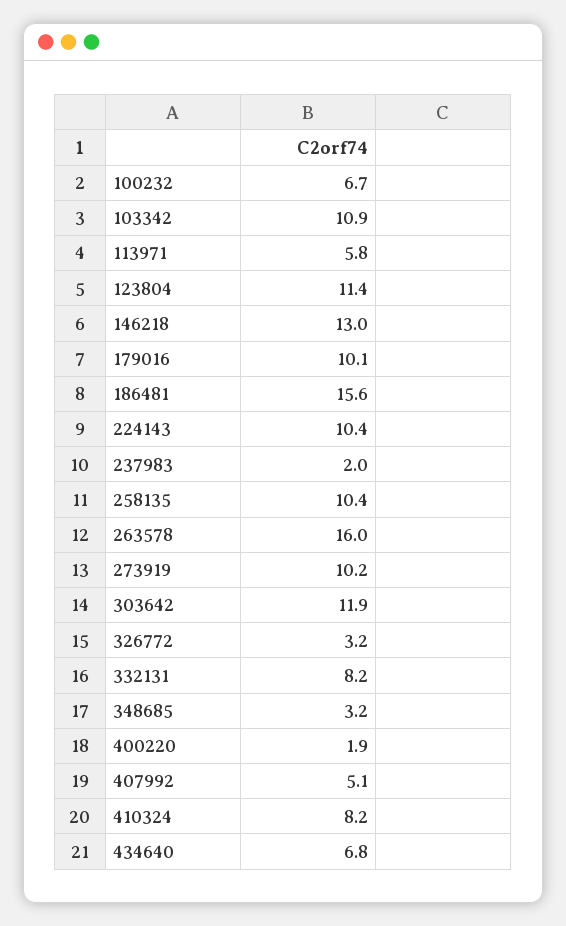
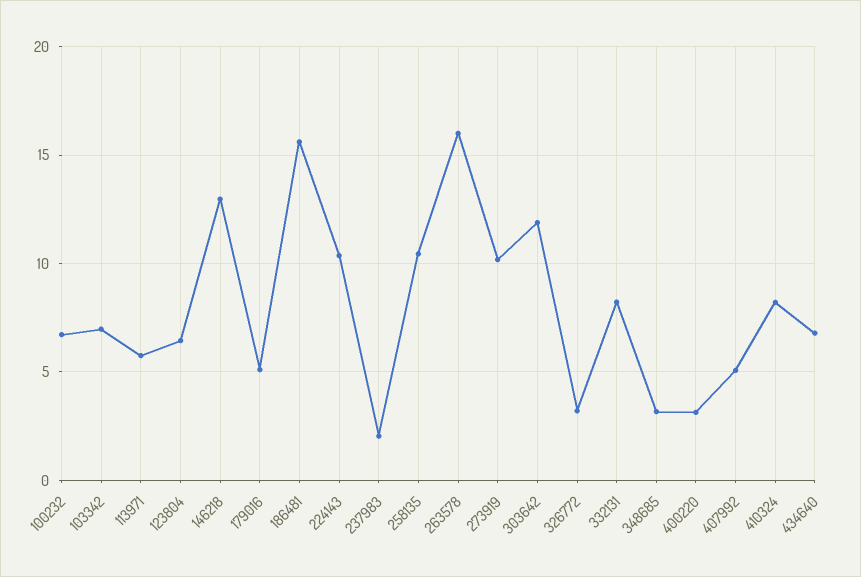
  {
    "100232": 6.7,
-   "103342": 10.9,
+   "103342": 7,
    "113971": 5.8,
-   "123804": 11.4,
+   "123804": 6.5,
    "146218": 13,
-   "179016": 10.1,
+   "179016": 5,
    "186481": 15.6,
    "224143": 10.4,
    "237983": 2,
    "258135": 10.4,
    "263578": 16,
    "273919": 10.2,
    "303642": 11.9,
    "326772": 3.2,
    "332131": 8.2,
    "348685": 3.2,
-   "400220": 1.9,
+   "400220": 3,
    "407992": 5.1,
    "410324": 8.2,
    "434640": 6.8
  }

